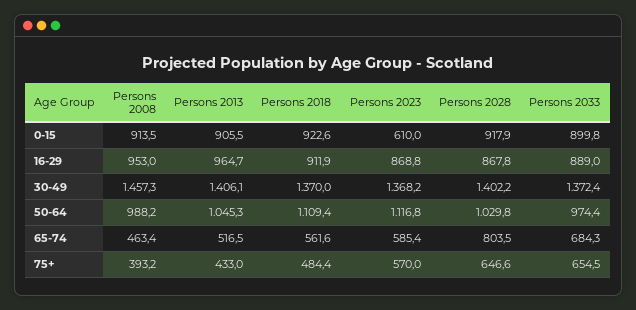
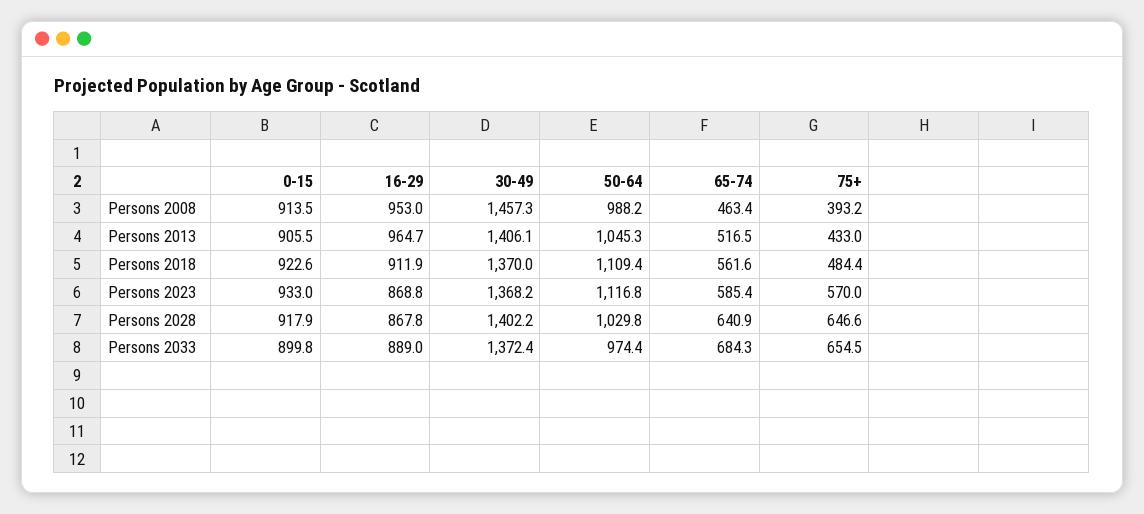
  {
    "Persons 2008": {
      "0-15": 913.5,
      "16-29": 953,
      "30-49": 1457.3,
      "50-64": 988.2,
      "65-74": 463.4,
      "75+": 393.2
    },
    "Persons 2013": {
      "0-15": 905.5,
      "16-29": 964.7,
      "30-49": 1406.1,
      "50-64": 1045.3,
      "65-74": 516.5,
      "75+": 433
    },
    "Persons 2018": {
      "0-15": 922.6,
      "16-29": 911.9,
      "30-49": 1370,
      "50-64": 1109.4,
      "65-74": 561.6,
      "75+": 484.4
    },
    "Persons 2023": {
-     "0-15": 610,
+     "0-15": 933,
      "16-29": 868.8,
      "30-49": 1368.2,
      "50-64": 1116.8,
      "65-74": 585.4,
      "75+": 570
    },
    "Persons 2028": {
      "0-15": 917.9,
      "16-29": 867.8,
      "30-49": 1402.2,
      "50-64": 1029.8,
-     "65-74": 803.5,
+     "65-74": 640.9,
      "75+": 646.6
    },
    "Persons 2033": {
      "0-15": 899.8,
      "16-29": 889,
      "30-49": 1372.4,
      "50-64": 974.4,
      "65-74": 684.3,
      "75+": 654.5
    }
  }

